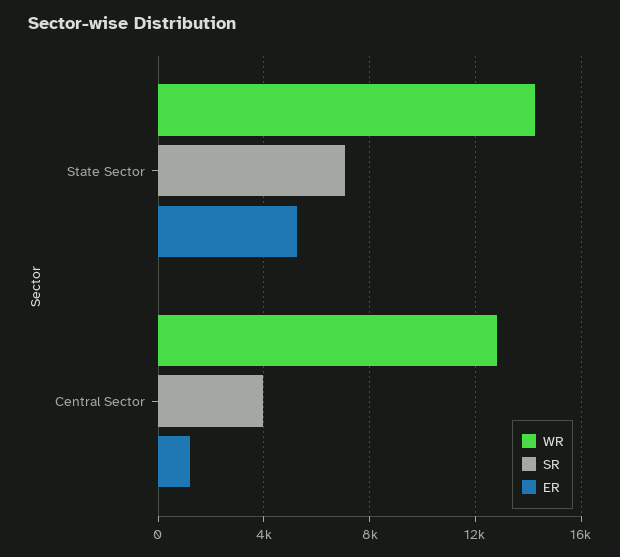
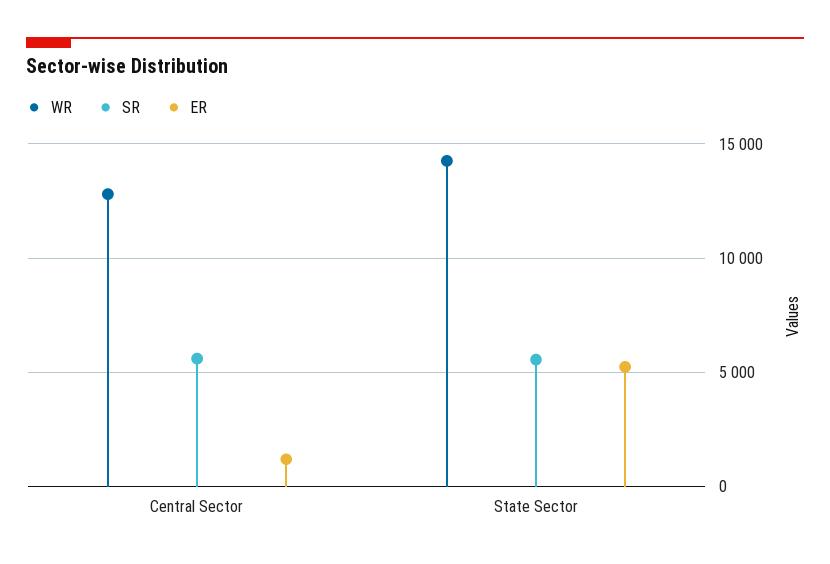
  {
    "WR": {
      "State Sector": 14500,
      "Central Sector": 13000
    },
    "SR": {
-     "State Sector": 7000,
+     "State Sector": 5500,
-     "Central Sector": 4000
+     "Central Sector": 5500
    },
    "ER": {
      "State Sector": 5000,
      "Central Sector": 1000
    }
  }

